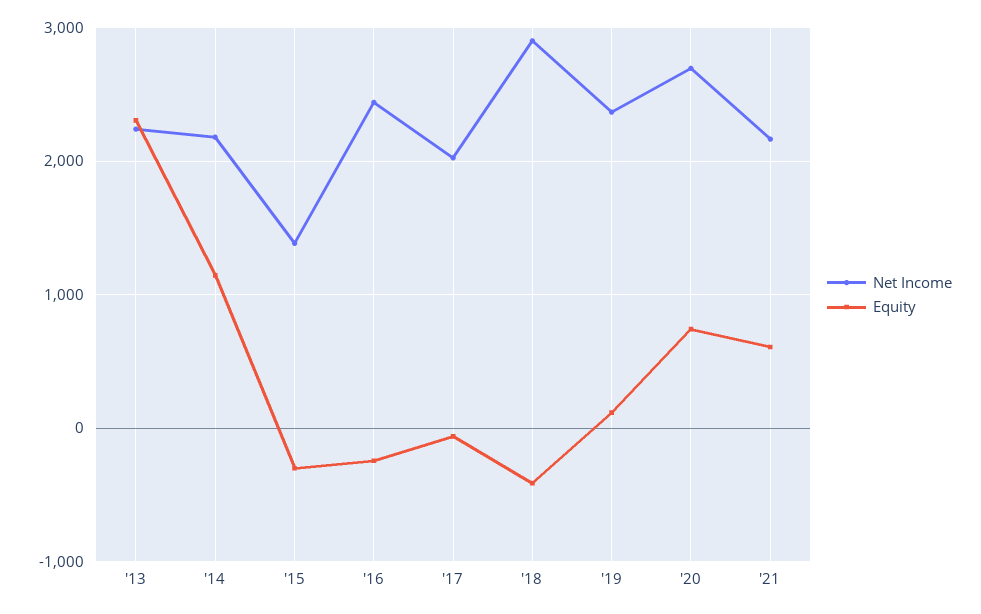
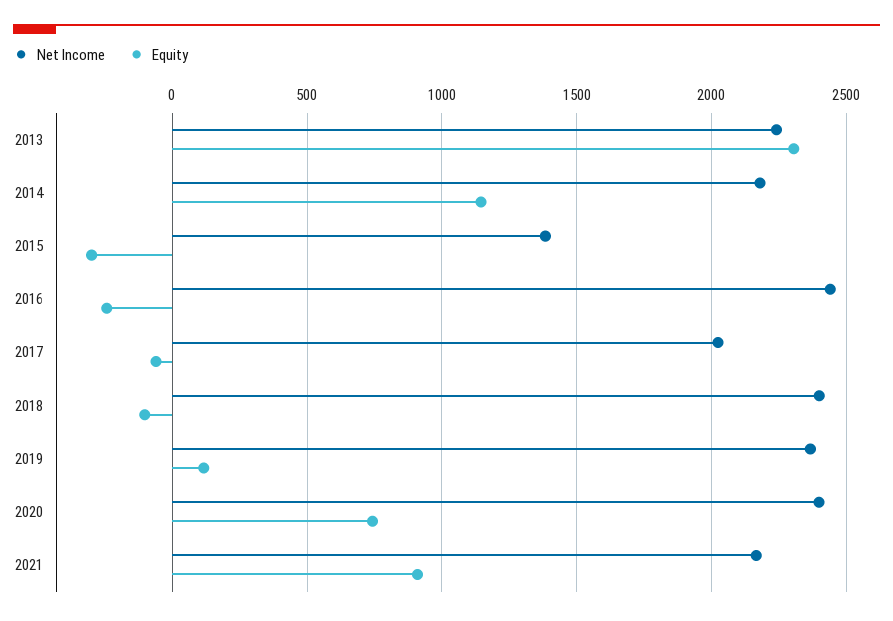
  {
    "Net Income": {
      "'13": 2250,
      "'14": 2200,
      "'15": 1400,
      "'16": 2450,
      "'17": 2000,
-     "'18": 2900,
+     "'18": 2400,
      "'19": 2350,
-     "'20": 2700,
+     "'20": 2400,
      "'21": 2150
    },
    "Equity": {
      "'13": 2300,
      "'14": 1150,
      "'15": -300,
      "'16": -250,
      "'17": -50,
-     "'18": -400,
+     "'18": -100,
      "'19": 100,
      "'20": 750,
-     "'21": 600
+     "'21": 900
    }
  }

